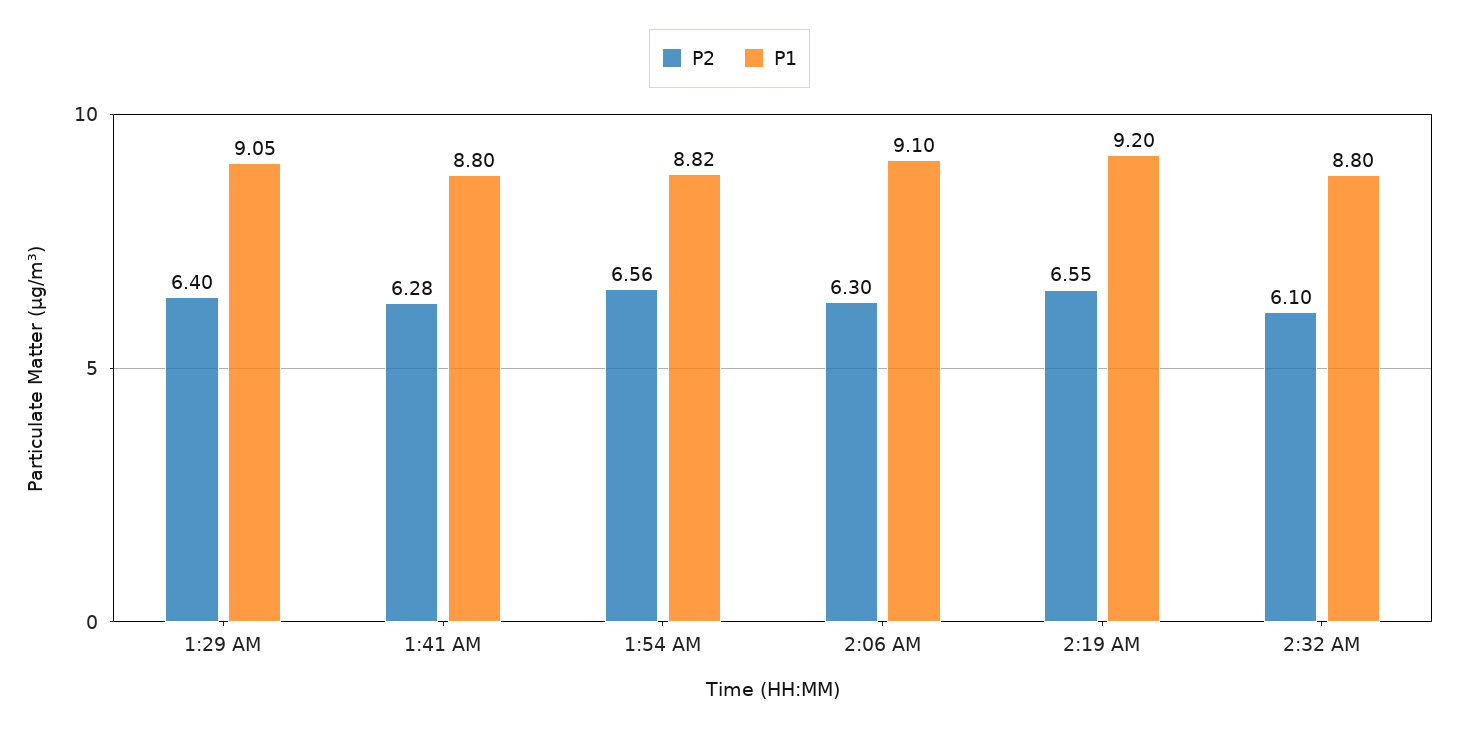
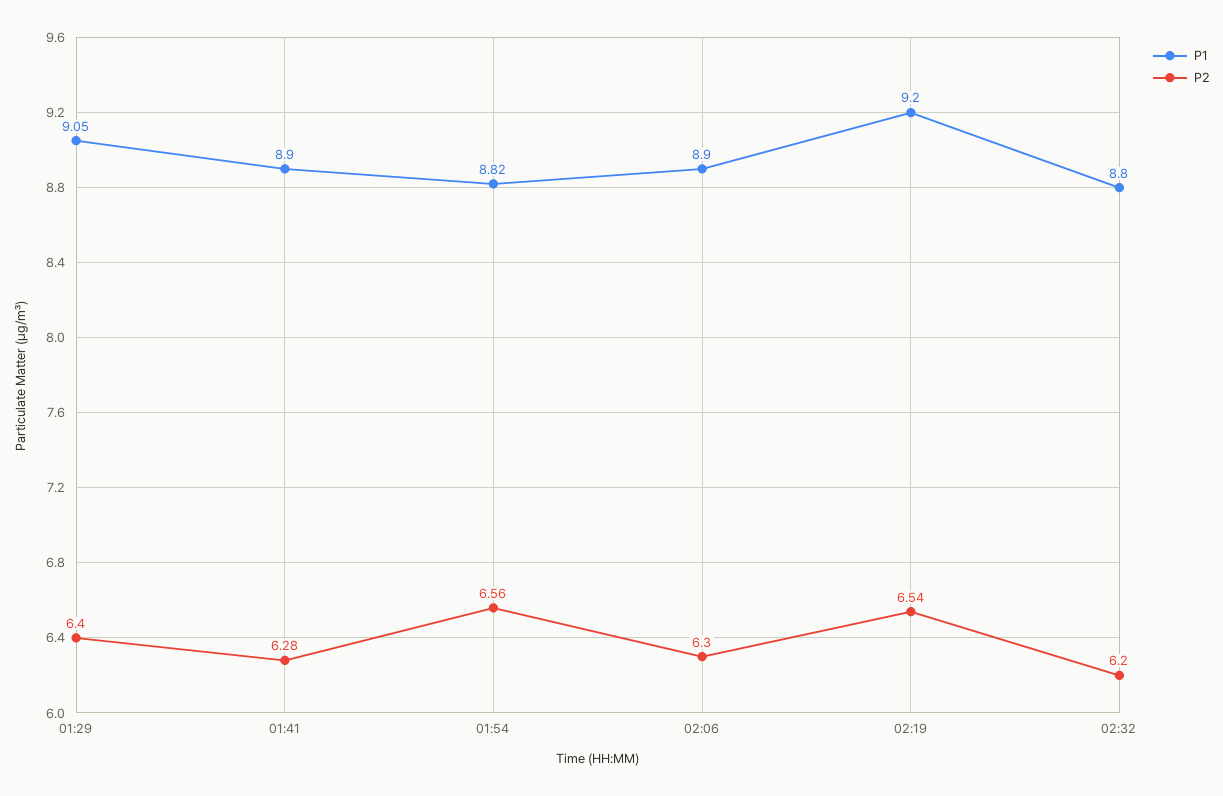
  {
    "P2": {
      "1:29 AM": 6.4,
      "1:41 AM": 6.28,
      "1:54 AM": 6.56,
      "2:06 AM": 6.3,
-     "2:19 AM": 6.55,
+     "2:19 AM": 6.54,
-     "2:32 AM": 6.1
+     "2:32 AM": 6.2
    },
    "P1": {
      "1:29 AM": 9.05,
-     "1:41 AM": 8.8,
+     "1:41 AM": 8.9,
      "1:54 AM": 8.82,
-     "2:06 AM": 9.1,
+     "2:06 AM": 8.9,
      "2:19 AM": 9.2,
      "2:32 AM": 8.8
    }
  }

